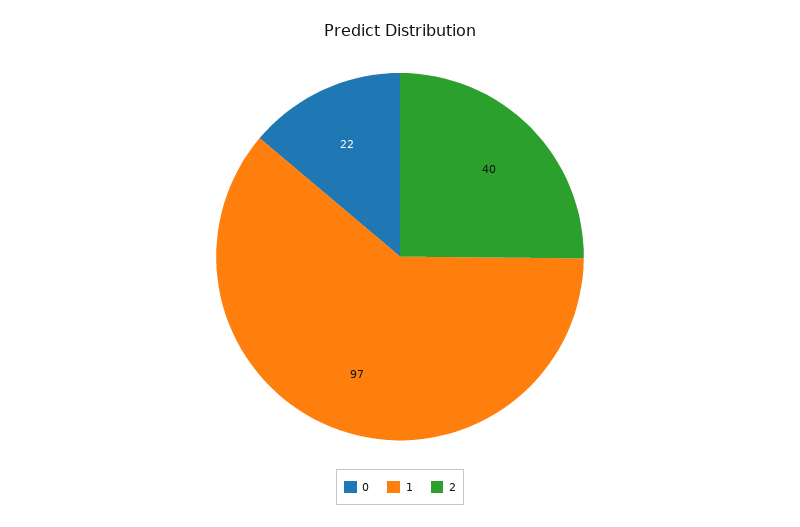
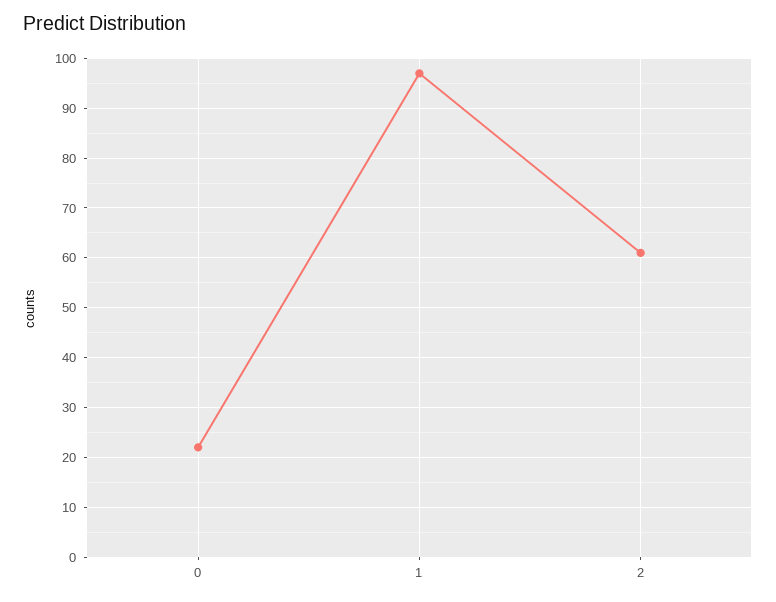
  {
    "0": 22,
    "1": 97,
-   "2": 40
+   "2": 60
  }

